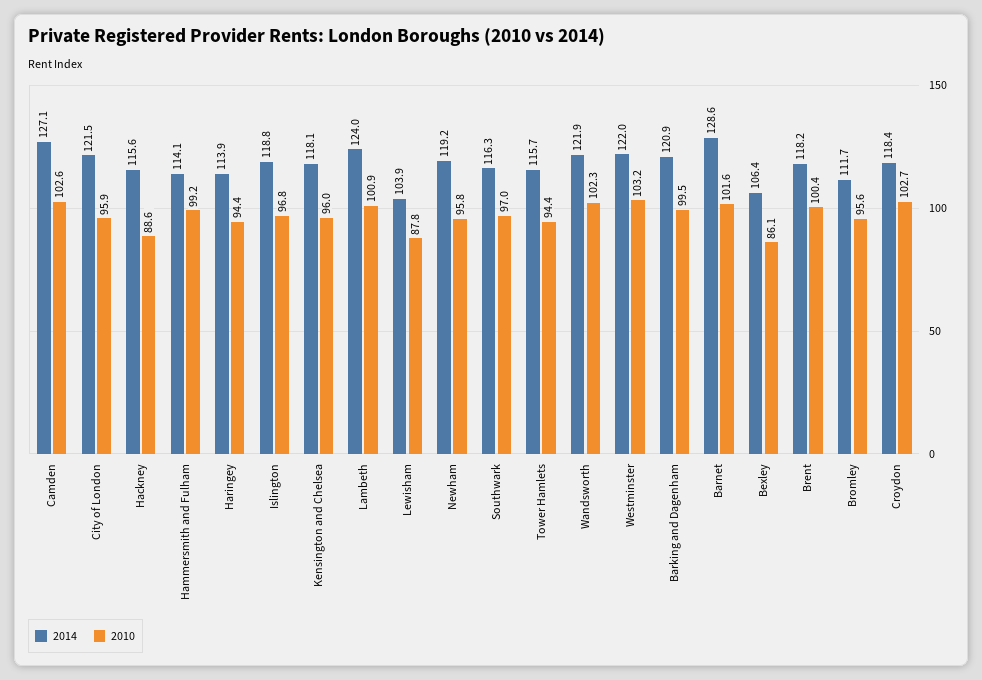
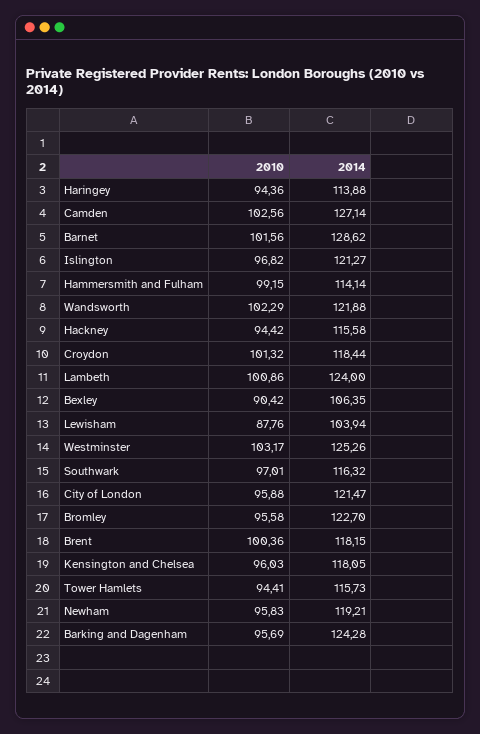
  {
    "2014": {
      "Camden": 127.14,
      "City of London": 121.47,
      "Hackney": 115.58,
      "Hammersmith and Fulham": 114.14,
      "Haringey": 113.88,
-     "Islington": 118.8,
+     "Islington": 121.27,
      "Kensington and Chelsea": 118.05,
      "Lambeth": 124,
      "Lewisham": 103.94,
      "Newham": 119.21,
      "Southwark": 116.32,
      "Tower Hamlets": 115.73,
      "Wandsworth": 121.88,
-     "Westminster": 122,
+     "Westminster": 125.26,
-     "Barking and Dagenham": 120.9,
+     "Barking and Dagenham": 124.28,
      "Barnet": 128.62,
      "Bexley": 106.35,
      "Brent": 118.15,
-     "Bromley": 111.7,
+     "Bromley": 122.7,
      "Croydon": 118.44
    },
    "2010": {
      "Camden": 102.56,
      "City of London": 95.88,
-     "Hackney": 88.6,
+     "Hackney": 94.42,
      "Hammersmith and Fulham": 99.15,
      "Haringey": 94.36,
      "Islington": 96.82,
      "Kensington and Chelsea": 96.03,
      "Lambeth": 100.86,
      "Lewisham": 87.76,
      "Newham": 95.83,
      "Southwark": 97.01,
      "Tower Hamlets": 94.41,
      "Wandsworth": 102.29,
      "Westminster": 103.17,
-     "Barking and Dagenham": 99.5,
+     "Barking and Dagenham": 95.69,
      "Barnet": 101.56,
-     "Bexley": 86.1,
+     "Bexley": 90.42,
      "Brent": 100.36,
      "Bromley": 95.58,
-     "Croydon": 102.7
+     "Croydon": 101.32
    }
  }

